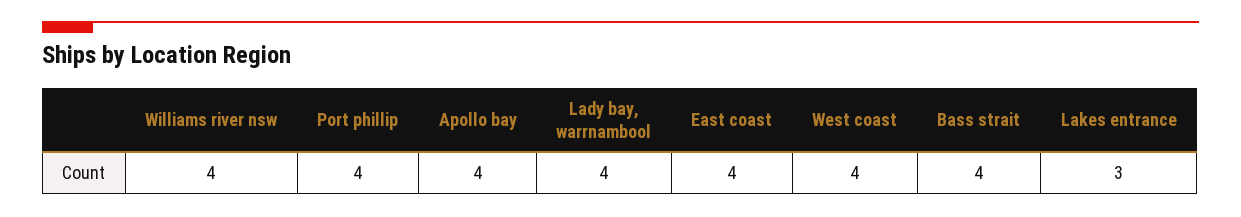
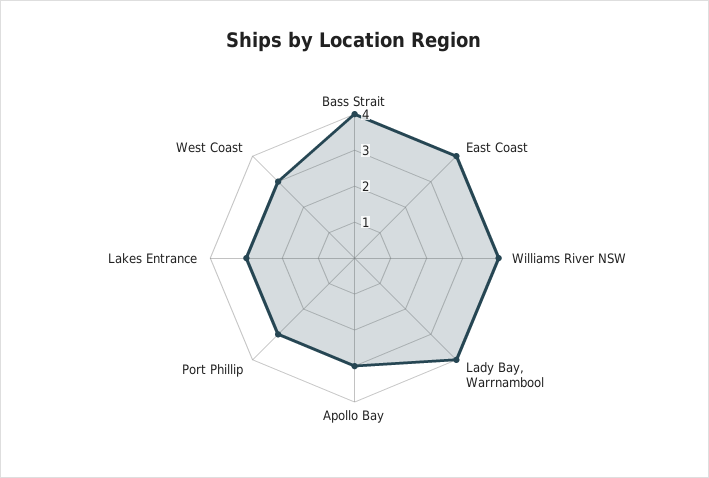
  {
    "Williams river nsw": 4,
-   "Port phillip": 4,
+   "Port phillip": 3,
-   "Apollo bay": 4,
+   "Apollo bay": 3,
    "Lady bay, warrnambool": 4,
    "East coast": 4,
-   "West coast": 4,
+   "West coast": 3,
    "Bass strait": 4,
    "Lakes entrance": 3
  }

